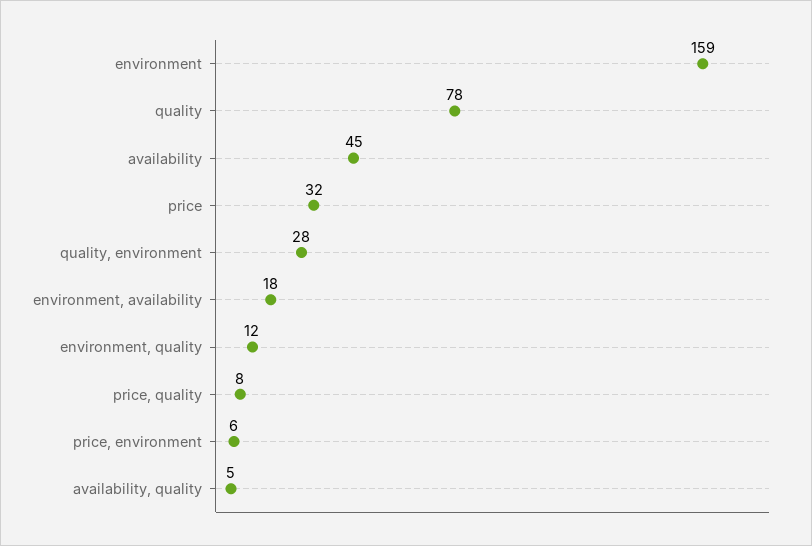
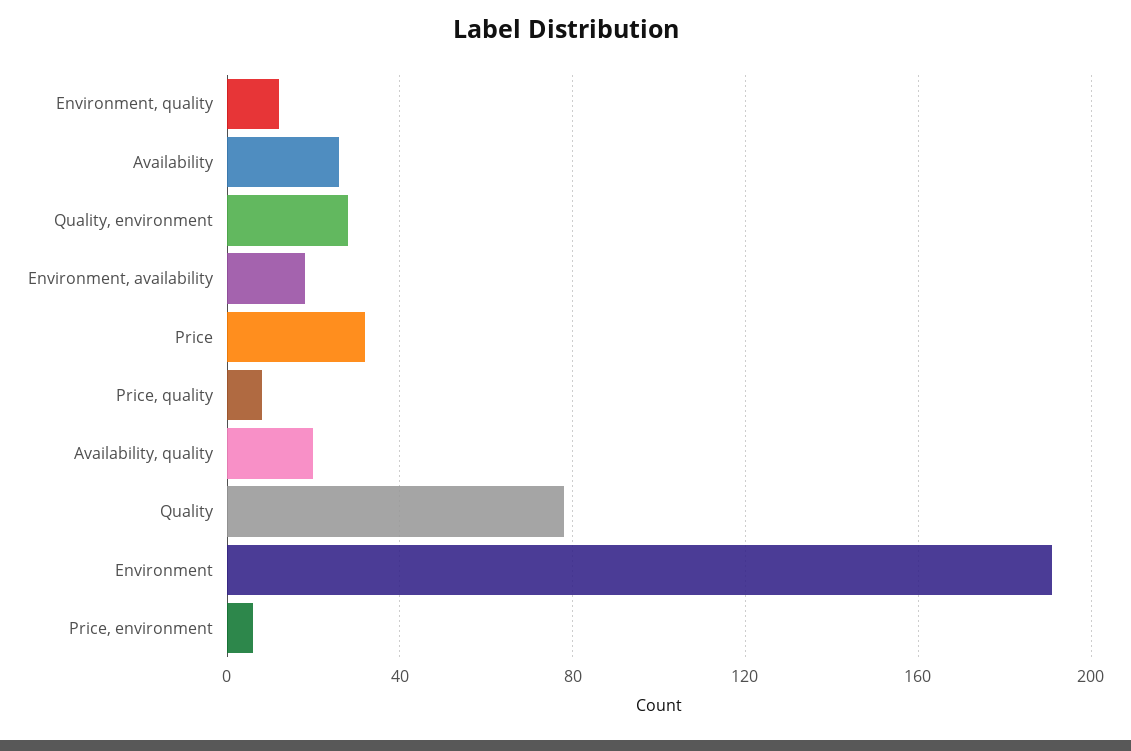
  {
-   "environment": 159,
+   "environment": 190,
    "quality": 78,
-   "availability": 45,
+   "availability": 25,
    "price": 32,
    "quality, environment": 28,
    "environment, availability": 18,
    "environment, quality": 12,
    "price, quality": 8,
    "price, environment": 6,
-   "availability, quality": 5
+   "availability, quality": 20
  }

